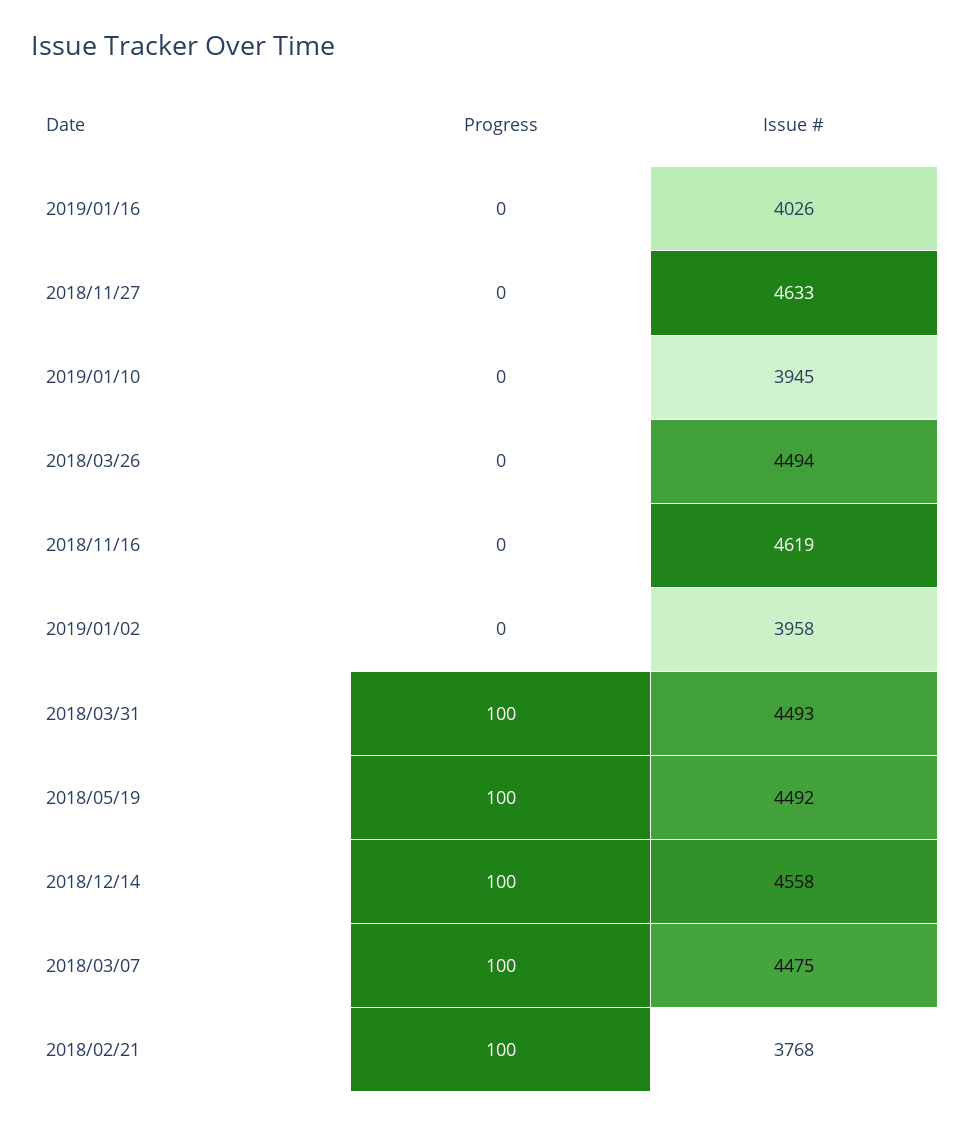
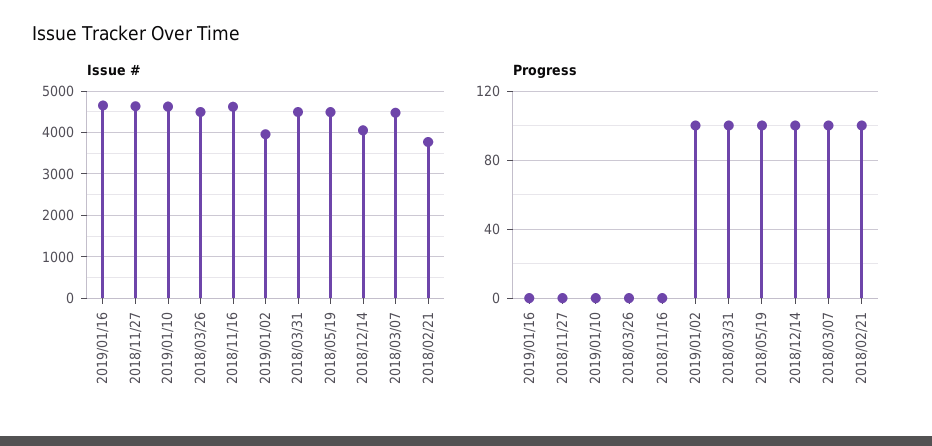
  {
    "Progress": {
      "2019/01/16": 0,
      "2018/11/27": 0,
      "2019/01/10": 0,
      "2018/03/26": 0,
      "2018/11/16": 0,
-     "2019/01/02": 0,
+     "2019/01/02": 100,
      "2018/03/31": 100,
      "2018/05/19": 100,
      "2018/12/14": 100,
      "2018/03/07": 100,
      "2018/02/21": 100
    },
    "Issue #": {
-     "2019/01/16": 4026,
+     "2019/01/16": 4600,
      "2018/11/27": 4633,
-     "2019/01/10": 3945,
+     "2019/01/10": 4600,
      "2018/03/26": 4494,
      "2018/11/16": 4619,
      "2019/01/02": 3958,
      "2018/03/31": 4493,
      "2018/05/19": 4492,
-     "2018/12/14": 4558,
+     "2018/12/14": 4000,
      "2018/03/07": 4475,
      "2018/02/21": 3768
    }
  }

